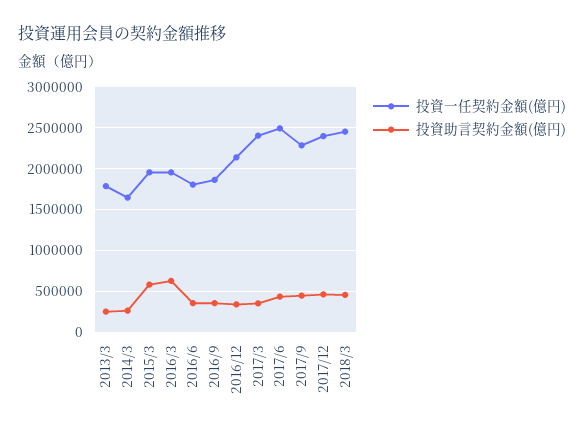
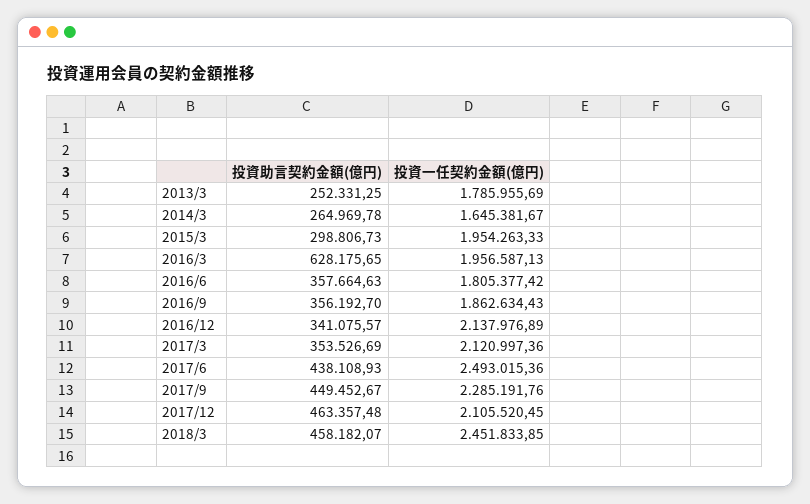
  {
    "投資一任契約金額(億円)": {
      "2013/3": 1785955.69,
      "2014/3": 1645381.67,
      "2015/3": 1954263.33,
      "2016/3": 1956587.13,
      "2016/6": 1805377.42,
      "2016/9": 1862634.43,
      "2016/12": 2137976.89,
-     "2017/3": 2400000,
+     "2017/3": 2120997.36,
      "2017/6": 2493015.36,
      "2017/9": 2285191.76,
-     "2017/12": 2400000,
+     "2017/12": 2105520.45,
      "2018/3": 2451833.85
    },
    "投資助言契約金額(億円)": {
      "2013/3": 252331.25,
      "2014/3": 264969.78,
-     "2015/3": 600000,
+     "2015/3": 298806.73,
      "2016/3": 628175.65,
      "2016/6": 357664.63,
      "2016/9": 356192.7,
      "2016/12": 341075.57,
      "2017/3": 353526.69,
      "2017/6": 438108.93,
      "2017/9": 449452.67,
      "2017/12": 463357.48,
      "2018/3": 458182.07
    }
  }

